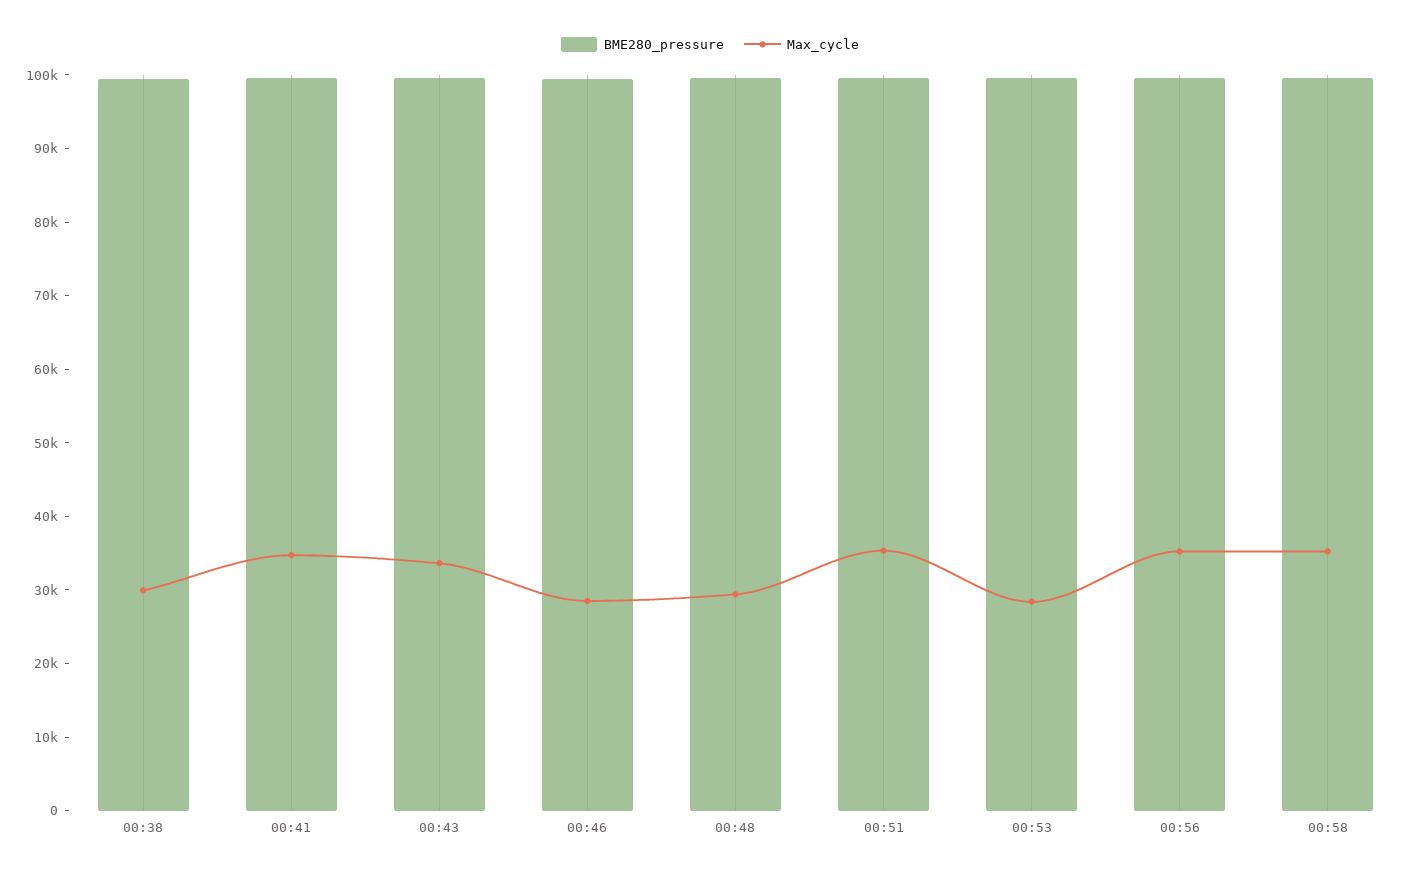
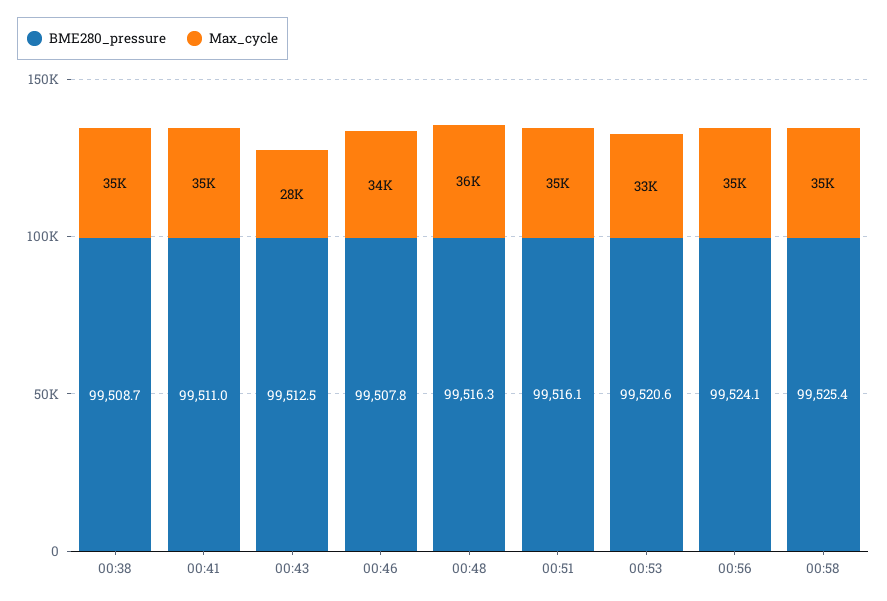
  {
    "BME280_pressure": {
      "00:38": 99508.7,
      "00:41": 99511,
      "00:43": 99512.5,
      "00:46": 99507.8,
      "00:48": 99516.3,
      "00:51": 99516.1,
      "00:53": 99520.6,
      "00:56": 99524.1,
      "00:58": 99525.4
    },
    "Max_cycle": {
-     "00:38": 30000,
+     "00:38": 35000,
      "00:41": 35000,
-     "00:43": 34000,
+     "00:43": 28000,
-     "00:46": 28000,
+     "00:46": 34000,
-     "00:48": 30000,
+     "00:48": 36000,
      "00:51": 35000,
-     "00:53": 28000,
+     "00:53": 33000,
      "00:56": 35000,
      "00:58": 35000
    }
  }

